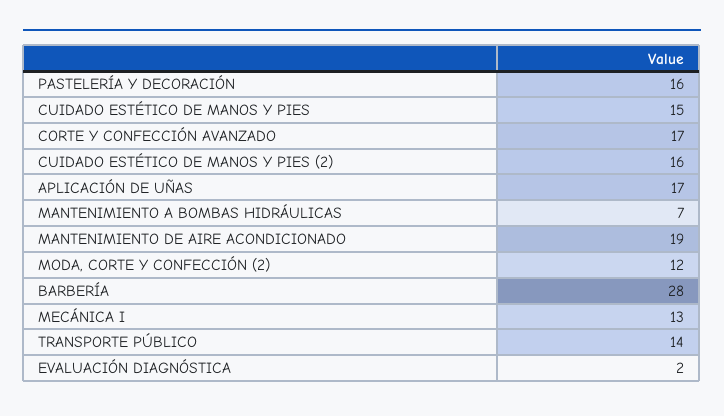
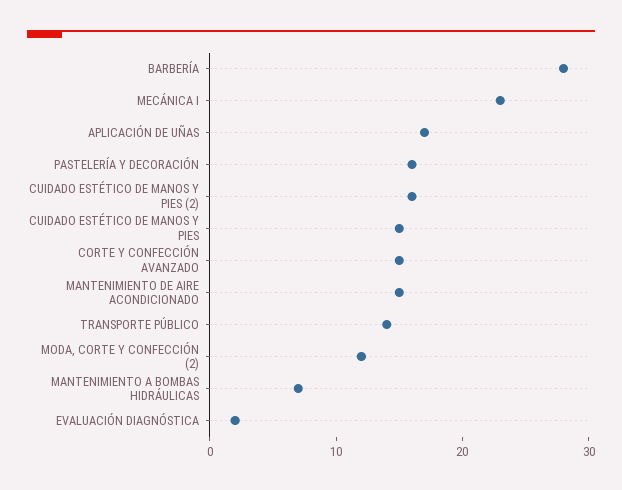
  {
    "PASTELERÍA Y DECORACIÓN": 16,
    "CUIDADO ESTÉTICO DE MANOS Y PIES": 15,
-   "CORTE Y CONFECCIÓN AVANZADO": 17,
+   "CORTE Y CONFECCIÓN AVANZADO": 15,
    "CUIDADO ESTÉTICO DE MANOS Y PIES (2)": 16,
    "APLICACIÓN DE UÑAS": 17,
    "MANTENIMIENTO A BOMBAS HIDRÁULICAS": 7,
-   "MANTENIMIENTO DE AIRE ACONDICIONADO": 19,
+   "MANTENIMIENTO DE AIRE ACONDICIONADO": 15,
    "MODA, CORTE Y CONFECCIÓN (2)": 12,
    "BARBERÍA": 28,
-   "MECÁNICA I": 13,
+   "MECÁNICA I": 23,
    "TRANSPORTE PÚBLICO": 14,
    "EVALUACIÓN DIAGNÓSTICA": 2
  }

